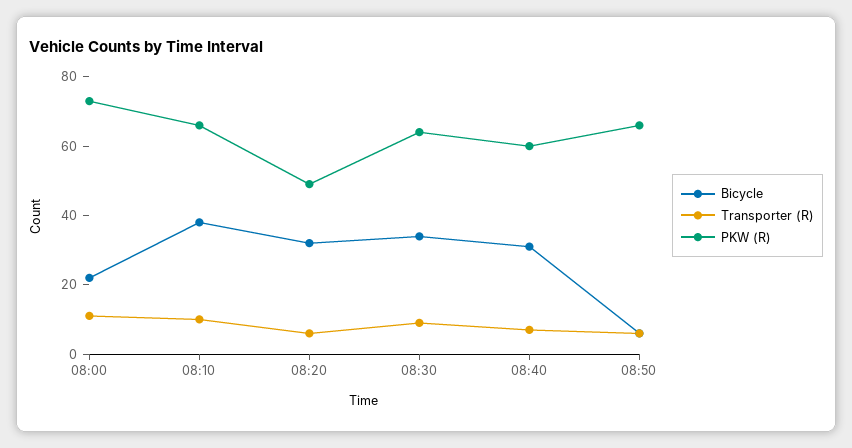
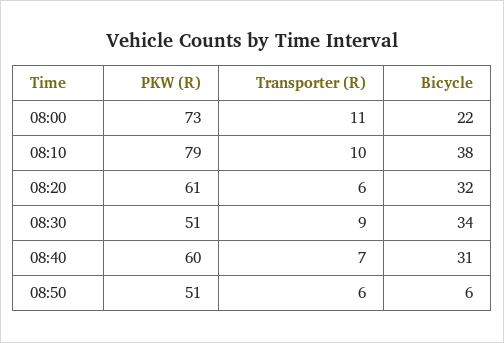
  {
    "Bicycle": {
      "08:00": 22,
      "08:10": 38,
      "08:20": 32,
      "08:30": 34,
      "08:40": 31,
      "08:50": 6
    },
    "Transporter (R)": {
      "08:00": 11,
      "08:10": 10,
      "08:20": 6,
      "08:30": 9,
      "08:40": 7,
      "08:50": 6
    },
    "PKW (R)": {
      "08:00": 73,
-     "08:10": 65,
+     "08:10": 79,
-     "08:20": 50,
+     "08:20": 61,
-     "08:30": 65,
+     "08:30": 51,
      "08:40": 60,
-     "08:50": 65
+     "08:50": 51
    }
  }

